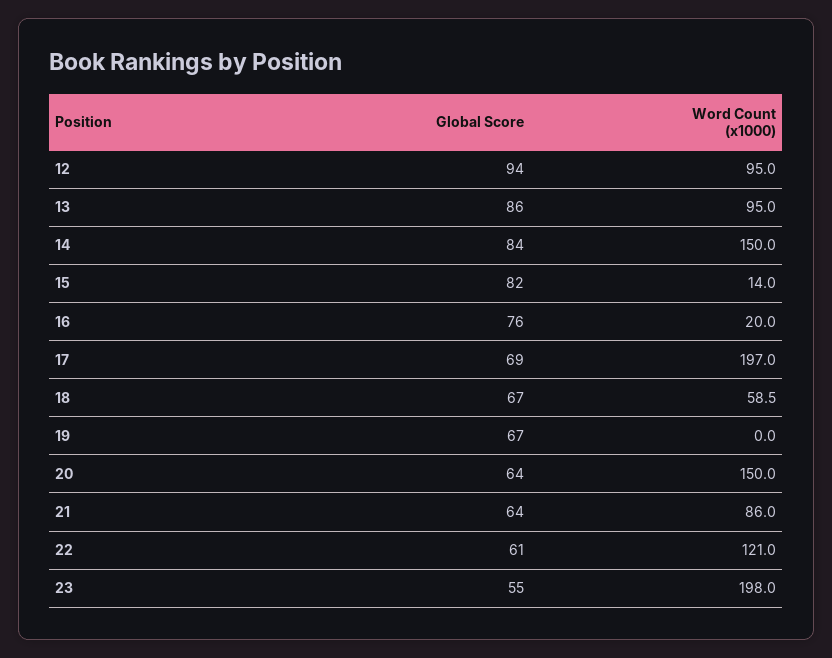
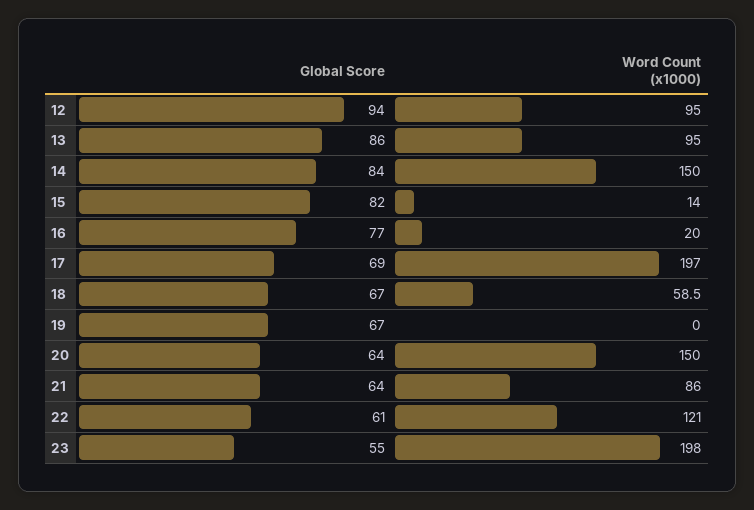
  {
    "Global Score": {
      "12": 94,
      "13": 86,
      "14": 84,
      "15": 82,
-     "16": 76,
+     "16": 77,
      "17": 69,
      "18": 67,
      "19": 67,
      "20": 64,
      "21": 64,
      "22": 61,
      "23": 55
    },
    "Word Count (x1000)": {
      "12": 95,
      "13": 95,
      "14": 150,
      "15": 14,
      "16": 20,
      "17": 197,
      "18": 58.5,
      "19": 0,
      "20": 150,
      "21": 86,
      "22": 121,
      "23": 198
    }
  }

